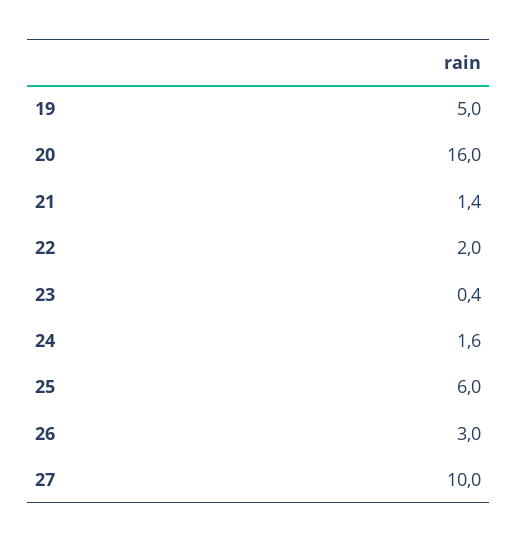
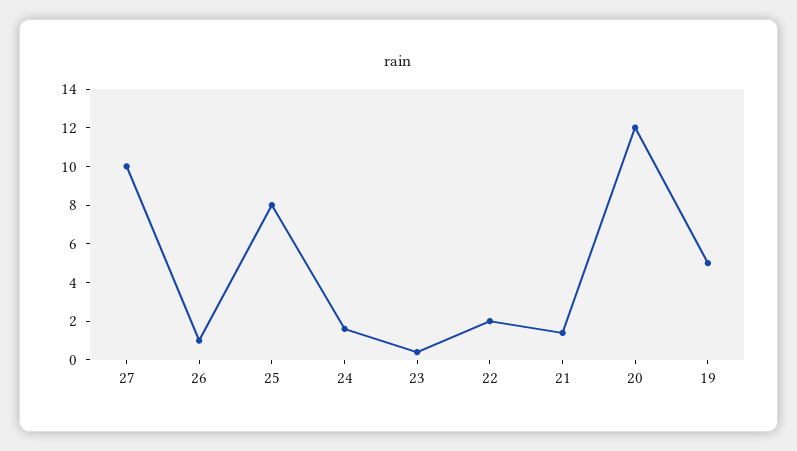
  {
    "19": 5,
-   "20": 16,
+   "20": 12,
    "21": 1.4,
    "22": 2,
    "23": 0.4,
    "24": 1.6,
-   "25": 6,
+   "25": 8,
-   "26": 3,
+   "26": 1,
    "27": 10
  }

